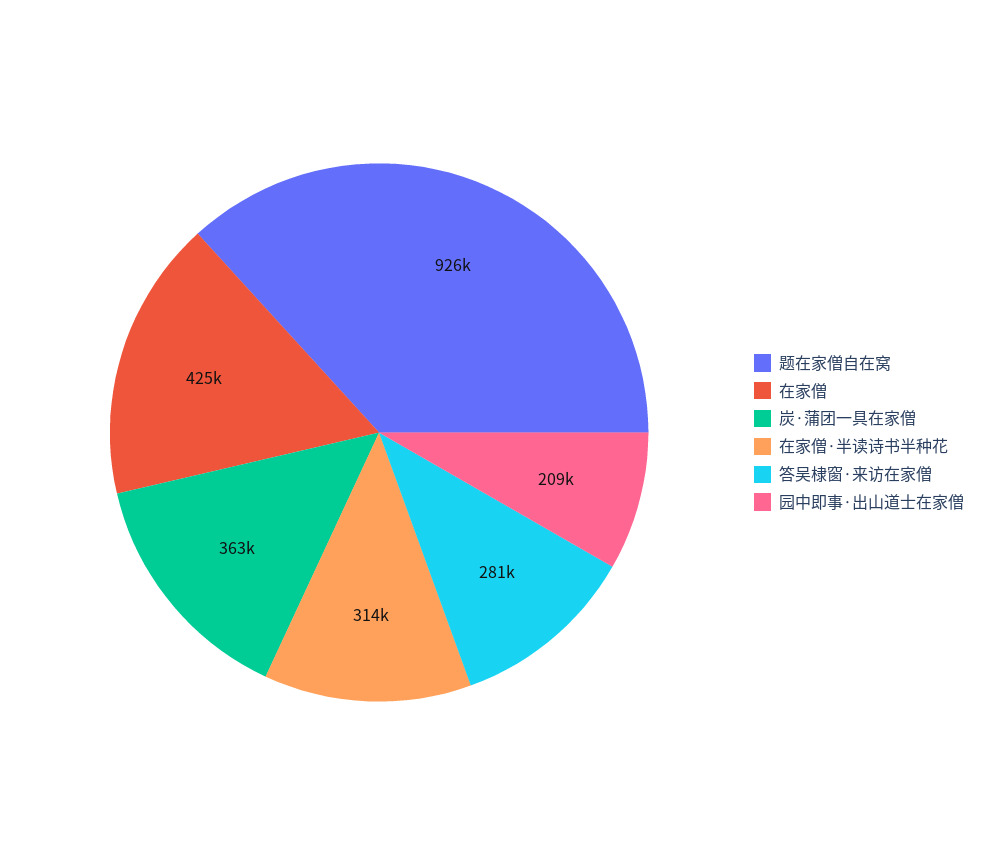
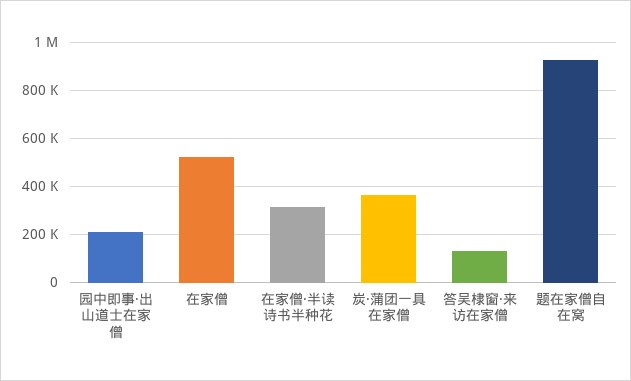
  {
    "题在家僧自在窝": 926000,
-   "在家僧": 425000,
+   "在家僧": 525000,
    "炭·蒲团一具在家僧": 363000,
    "在家僧·半读诗书半种花": 314000,
-   "答吴棣窗·来访在家僧": 281000,
+   "答吴棣窗·来访在家僧": 125000,
    "园中即事·出山道士在家僧": 209000
  }

